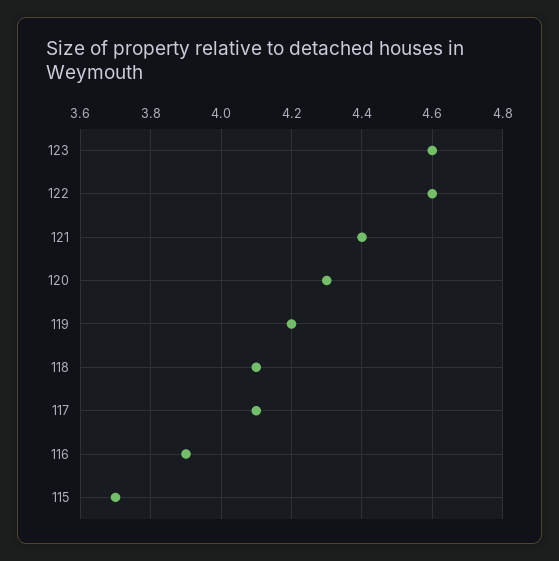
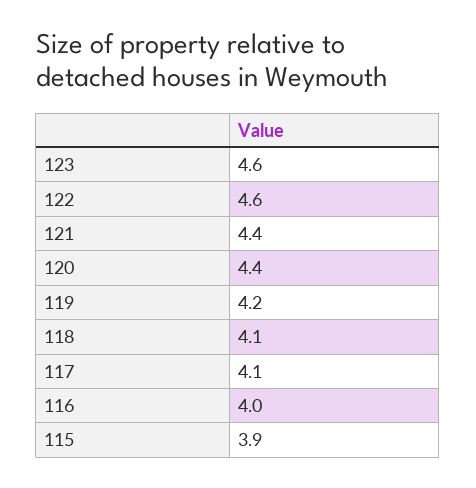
  {
    "123": 4.6,
    "122": 4.6,
    "121": 4.4,
-   "120": 4.3,
+   "120": 4.4,
    "119": 4.2,
    "118": 4.1,
    "117": 4.1,
-   "116": 3.9,
+   "116": 4,
-   "115": 3.7
+   "115": 3.9
  }

